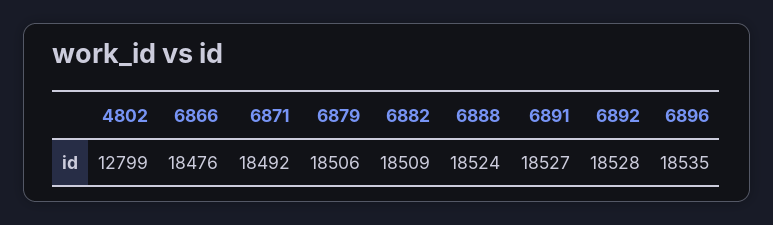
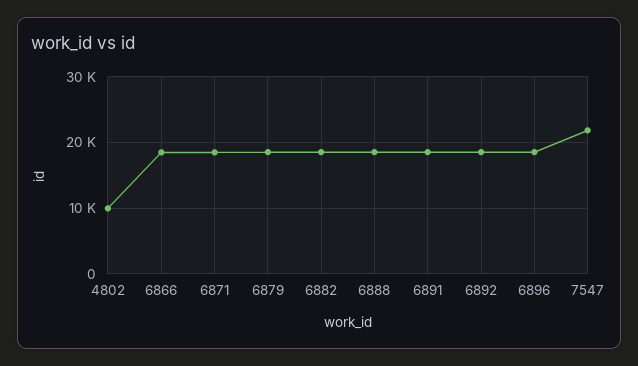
  {
-   "4802": 12799,
+   "4802": 10000,
    "6866": 18476,
    "6871": 18492,
    "6879": 18506,
    "6882": 18509,
    "6888": 18524,
    "6891": 18527,
    "6892": 18528,
-   "6896": 18535
+   "6896": 18535,
+   "7547": 22000
  }

